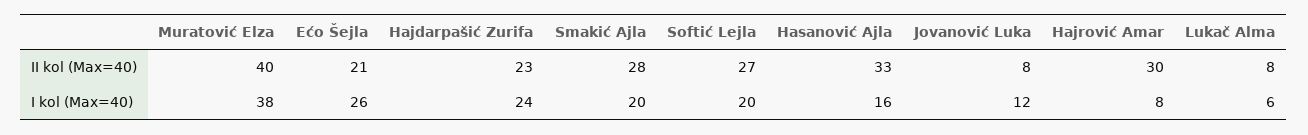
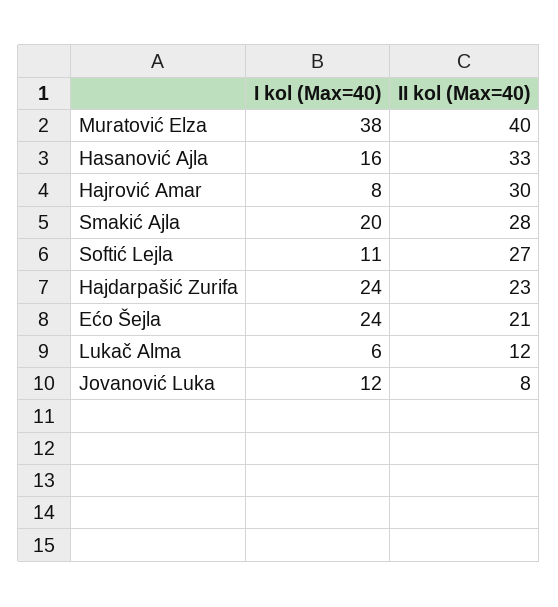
  {
    "Muratović Elza": {
      "II kol (Max=40)": 40,
      "I kol (Max=40)": 38
    },
    "Ećo Šejla": {
      "II kol (Max=40)": 21,
-     "I kol (Max=40)": 26
+     "I kol (Max=40)": 24
    },
    "Hajdarpašić Zurifa": {
      "II kol (Max=40)": 23,
      "I kol (Max=40)": 24
    },
    "Smakić Ajla": {
      "II kol (Max=40)": 28,
      "I kol (Max=40)": 20
    },
    "Softić Lejla": {
      "II kol (Max=40)": 27,
-     "I kol (Max=40)": 20
+     "I kol (Max=40)": 11
    },
    "Hasanović Ajla": {
      "II kol (Max=40)": 33,
      "I kol (Max=40)": 16
    },
    "Jovanović Luka": {
      "II kol (Max=40)": 8,
      "I kol (Max=40)": 12
    },
    "Hajrović Amar": {
      "II kol (Max=40)": 30,
      "I kol (Max=40)": 8
    },
    "Lukač Alma": {
-     "II kol (Max=40)": 8,
+     "II kol (Max=40)": 12,
      "I kol (Max=40)": 6
    }
  }

